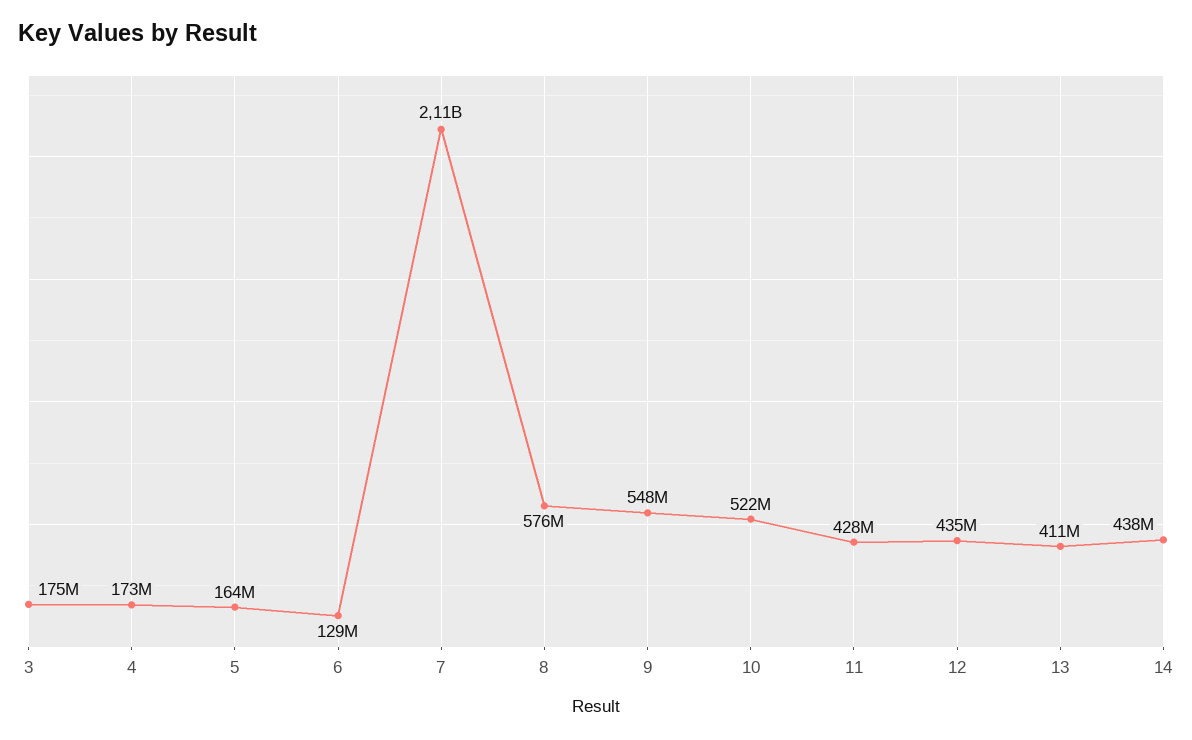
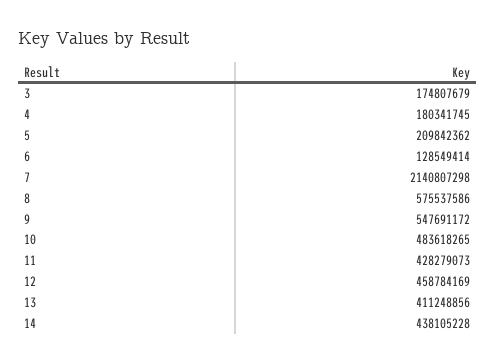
  {
    "3": 174807679,
-   "4": 173000000,
+   "4": 180341745,
-   "5": 164000000,
+   "5": 209842362,
    "6": 128549414,
-   "7": 2110000000,
+   "7": 2140807298,
    "8": 575537586,
    "9": 547691172,
-   "10": 522000000,
+   "10": 483618265,
    "11": 428279073,
-   "12": 435000000,
+   "12": 458784169,
    "13": 411248856,
    "14": 438105228
  }

